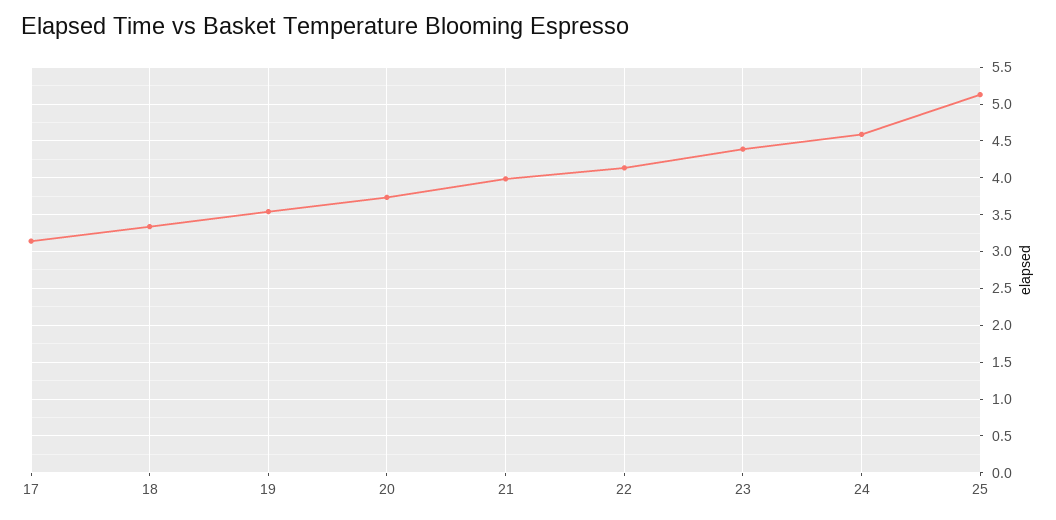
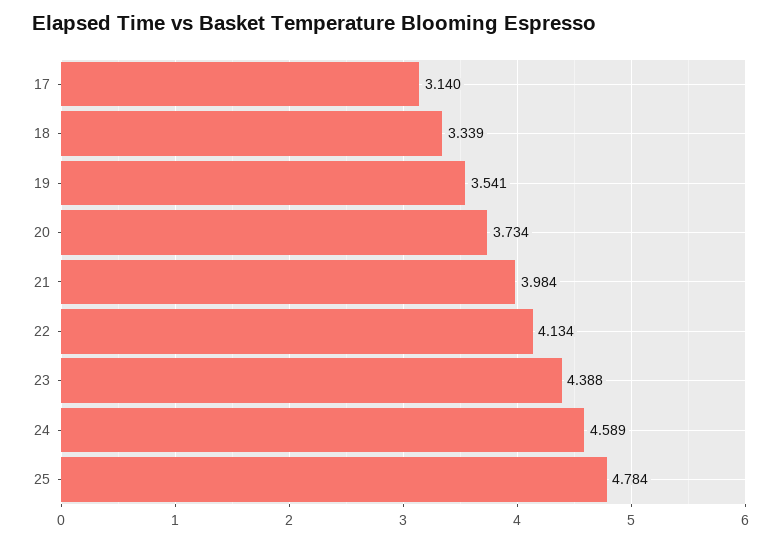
  {
    "17": 3.14,
    "18": 3.339,
    "19": 3.541,
    "20": 3.734,
    "21": 3.984,
    "22": 4.134,
    "23": 4.388,
    "24": 4.589,
-   "25": 5.1
+   "25": 4.784
  }

